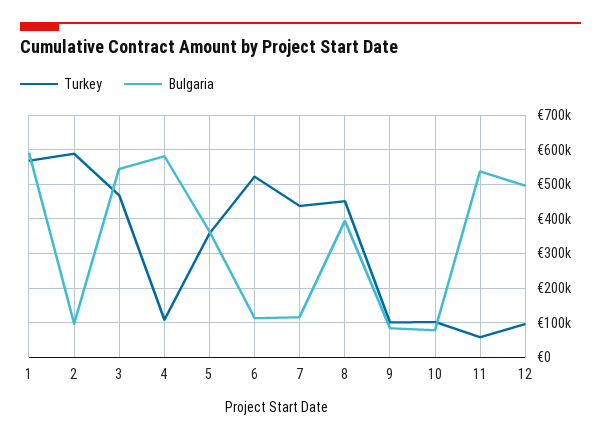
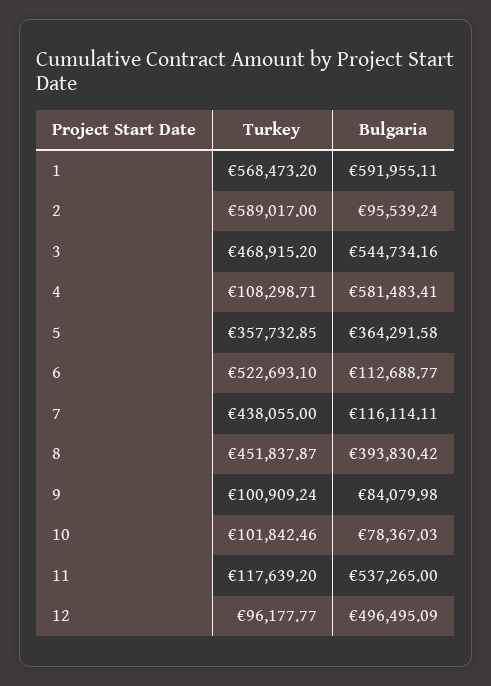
  {
    "Turkey": {
      "1": 568473.2,
      "2": 589017,
      "3": 468915.2,
      "4": 108298.71,
      "5": 357732.85,
      "6": 522693.1,
      "7": 438055,
      "8": 451837.87,
      "9": 100909.24,
      "10": 101842.46,
-     "11": 60000,
+     "11": 117639.2,
      "12": 96177.77
    },
    "Bulgaria": {
      "1": 591955.11,
      "2": 95539.24,
      "3": 544734.16,
      "4": 581483.41,
      "5": 364291.58,
      "6": 112688.77,
      "7": 116114.11,
      "8": 393830.42,
      "9": 84079.98,
      "10": 78367.03,
      "11": 537265,
      "12": 496495.09
    }
  }

